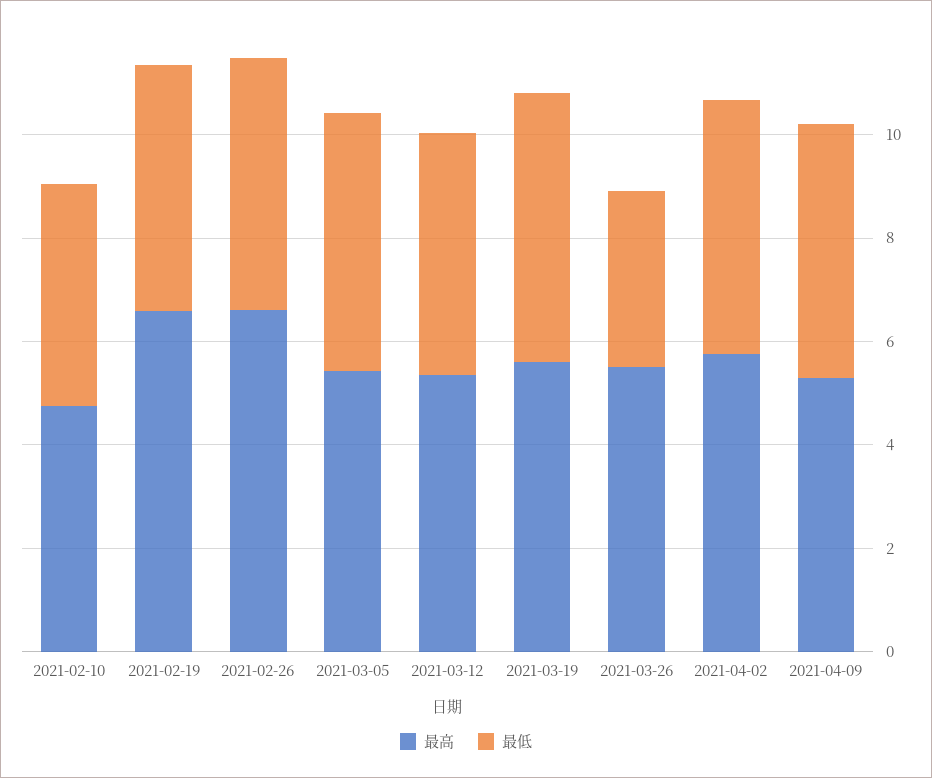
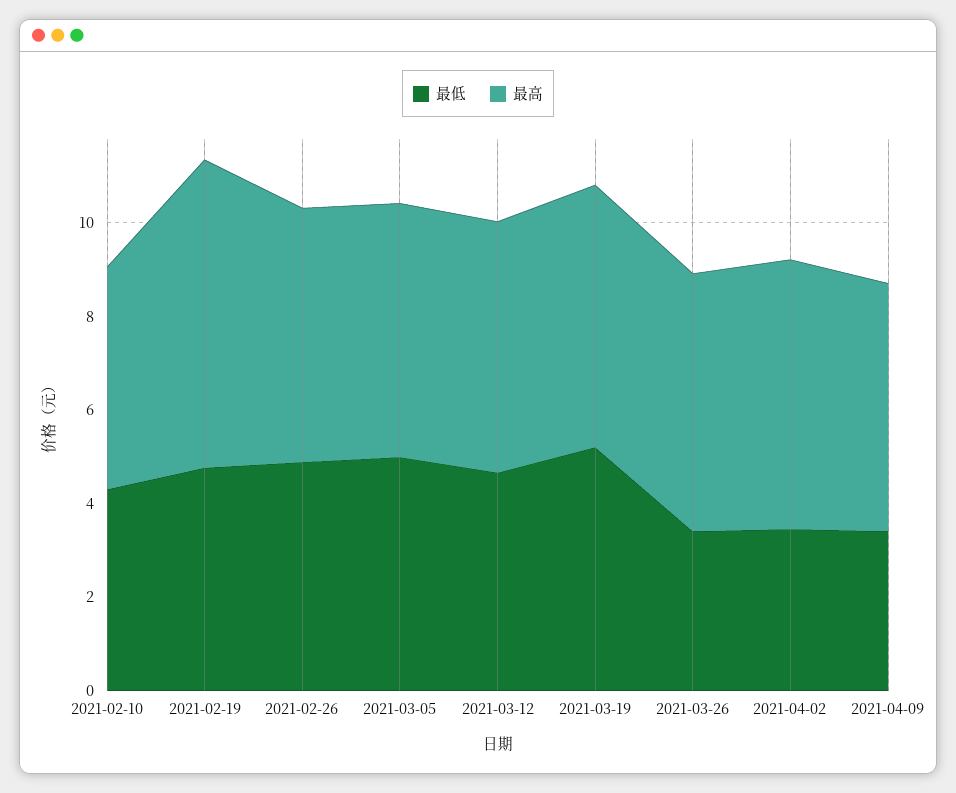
  {
    "最高": {
      "2021-02-10": 5,
      "2021-02-19": 6.5,
-     "2021-02-26": 6.5,
+     "2021-02-26": 5.5,
      "2021-03-05": 5.5,
      "2021-03-12": 5.5,
      "2021-03-19": 5.5,
      "2021-03-26": 5.5,
      "2021-04-02": 6,
      "2021-04-09": 5.5
    },
    "最低": {
      "2021-02-10": 4.5,
      "2021-02-19": 5,
      "2021-02-26": 5,
      "2021-03-05": 5,
      "2021-03-12": 4.5,
      "2021-03-19": 5,
      "2021-03-26": 3.5,
-     "2021-04-02": 5,
+     "2021-04-02": 3.5,
-     "2021-04-09": 5
+     "2021-04-09": 3.5
    }
  }

